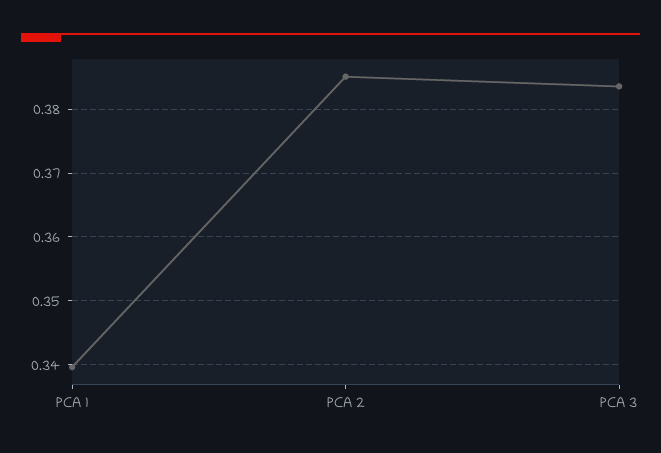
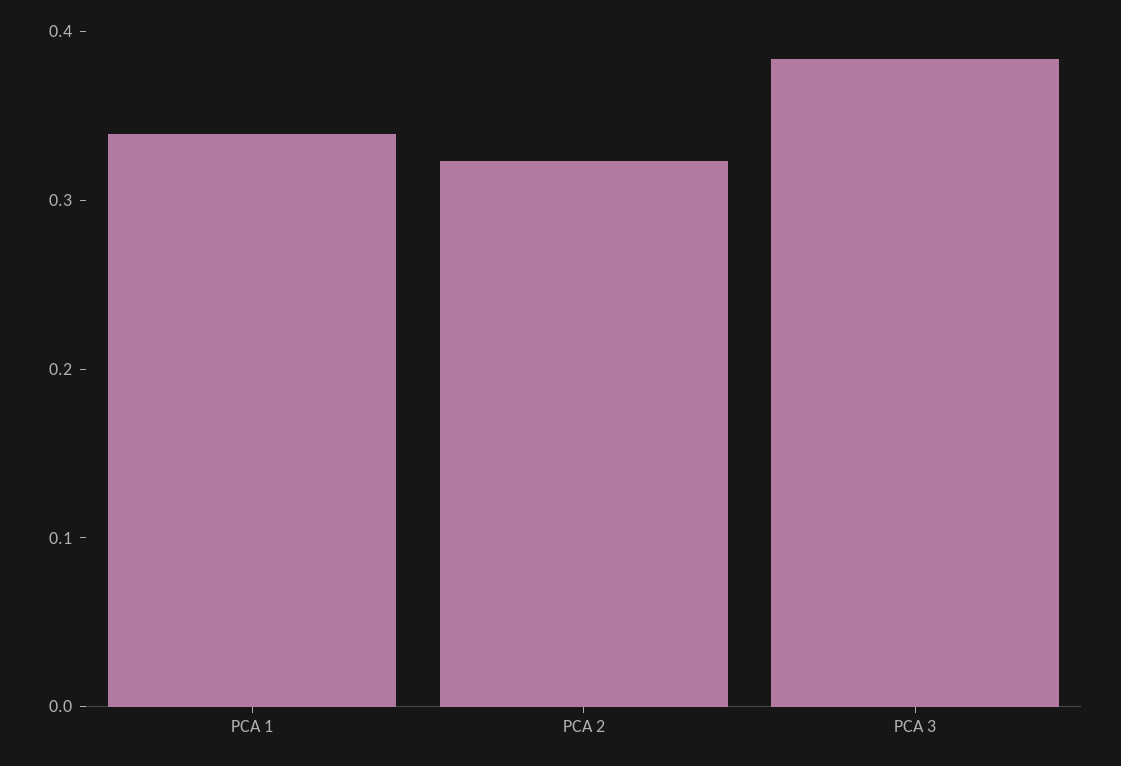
  {
    "PCA 1": 0.34,
-   "PCA 2": 0.385,
+   "PCA 2": 0.32,
    "PCA 3": 0.384
  }

